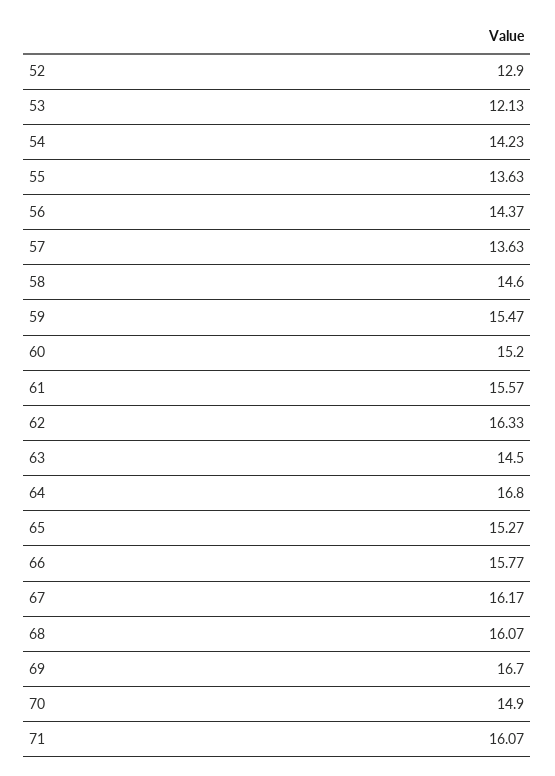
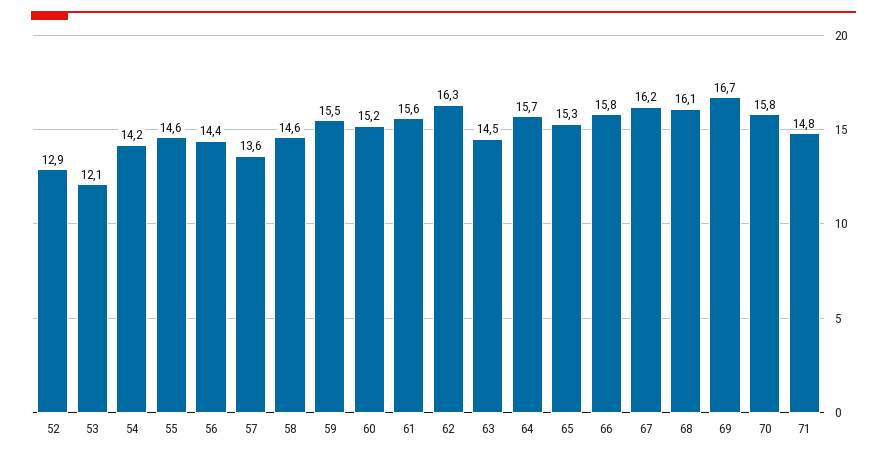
  {
    "52": 12.9,
    "53": 12.13,
    "54": 14.23,
-   "55": 13.63,
+   "55": 14.6,
    "56": 14.37,
    "57": 13.63,
    "58": 14.6,
    "59": 15.47,
    "60": 15.2,
    "61": 15.57,
    "62": 16.33,
    "63": 14.5,
-   "64": 16.8,
+   "64": 15.7,
    "65": 15.27,
    "66": 15.77,
    "67": 16.17,
    "68": 16.07,
    "69": 16.7,
-   "70": 14.9,
+   "70": 15.8,
-   "71": 16.07
+   "71": 14.8
  }

